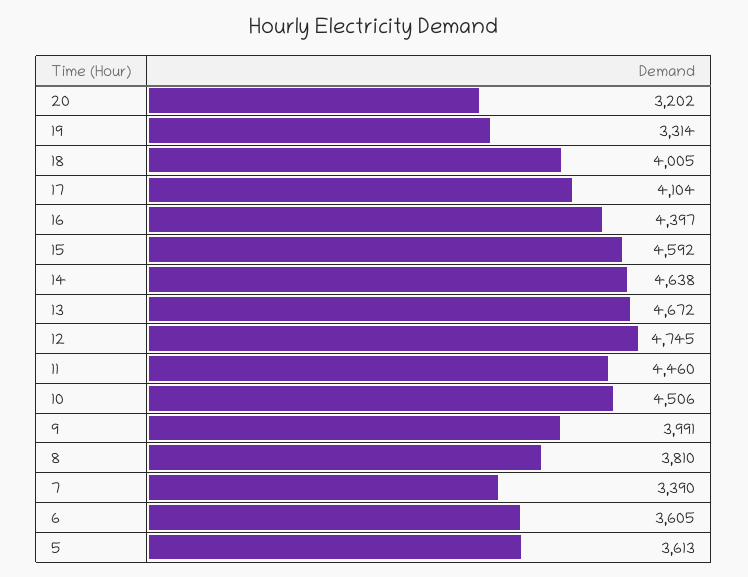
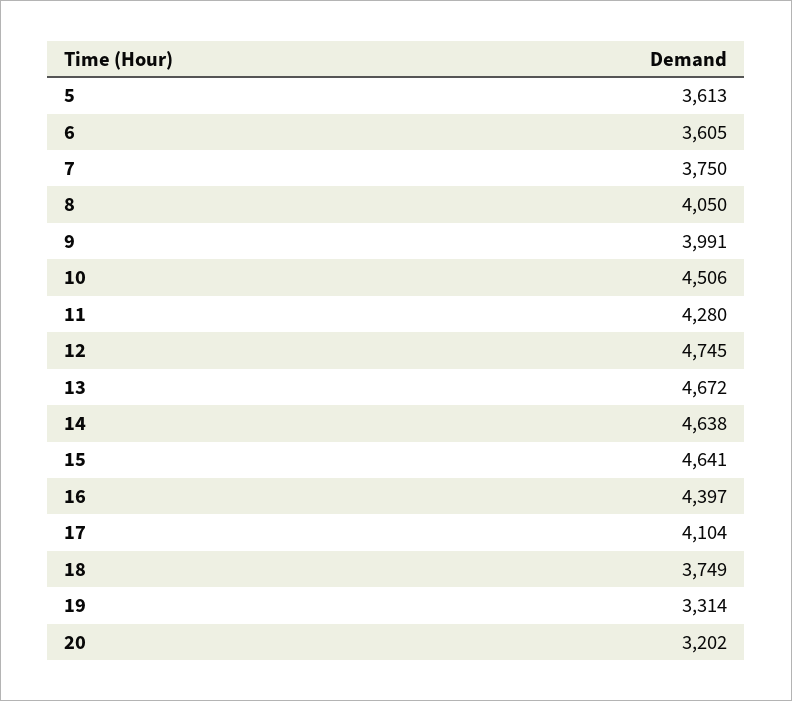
  {
    "20": 3202,
    "19": 3314,
-   "18": 4005,
+   "18": 3749,
    "17": 4104,
    "16": 4397,
-   "15": 4592,
+   "15": 4641,
    "14": 4638,
    "13": 4672,
    "12": 4745,
-   "11": 4460,
+   "11": 4280,
    "10": 4506,
    "9": 3991,
-   "8": 3810,
+   "8": 4050,
-   "7": 3390,
+   "7": 3750,
    "6": 3605,
    "5": 3613
  }

